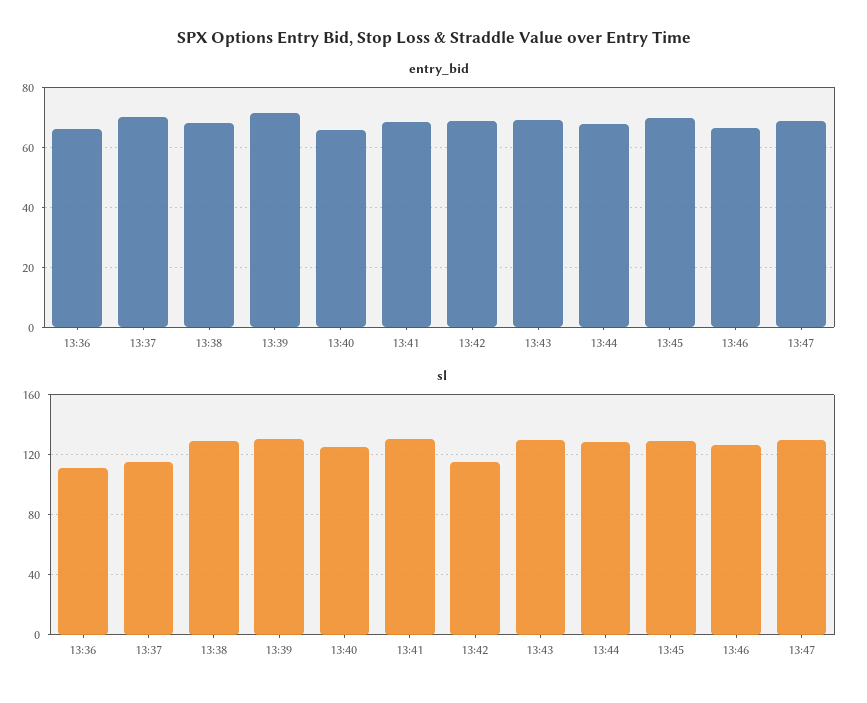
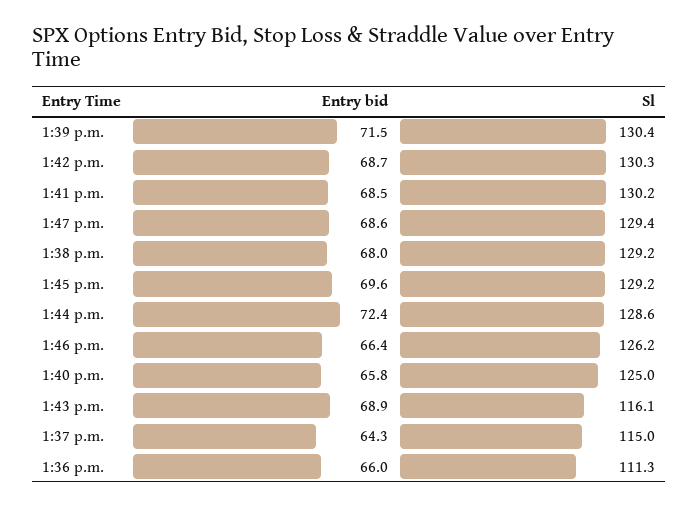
  {
    "entry_bid": {
      "13:36": 66,
-     "13:37": 70,
+     "13:37": 64.3,
      "13:38": 68,
      "13:39": 71.5,
      "13:40": 65.8,
      "13:41": 68.5,
      "13:42": 68.7,
      "13:43": 68.9,
-     "13:44": 68,
+     "13:44": 72.4,
      "13:45": 69.6,
      "13:46": 66.4,
      "13:47": 68.6
    },
    "sl": {
      "13:36": 111.3,
      "13:37": 115,
      "13:38": 129.2,
      "13:39": 130.4,
      "13:40": 125,
      "13:41": 130.2,
-     "13:42": 115,
+     "13:42": 130.3,
-     "13:43": 130,
+     "13:43": 116.1,
      "13:44": 128.6,
      "13:45": 129.2,
      "13:46": 126.2,
      "13:47": 129.4
    }
  }

